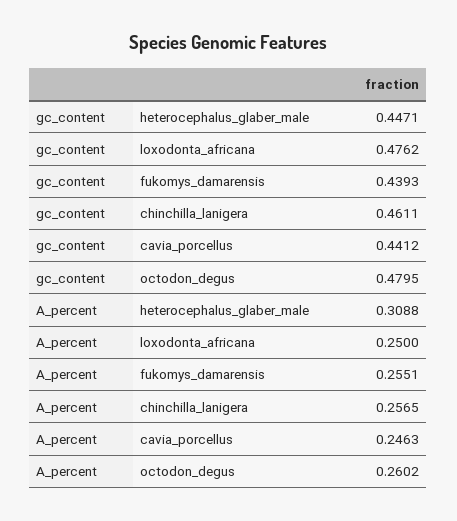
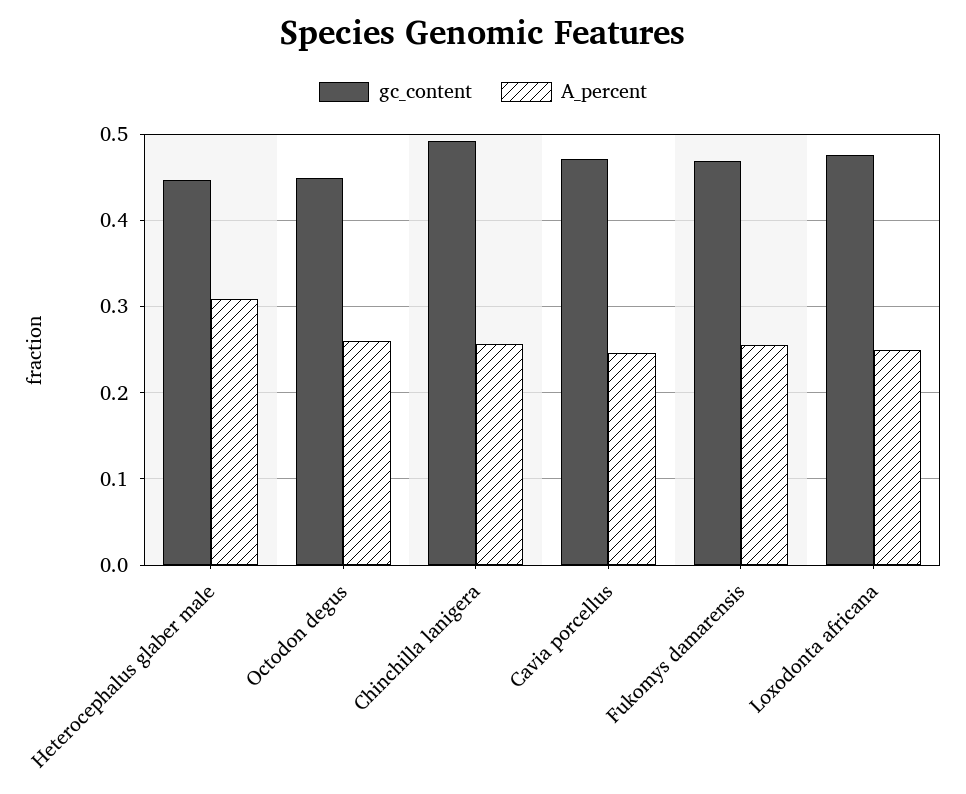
  {
    "gc_content": {
      "heterocephalus_glaber_male": 0.4471,
      "loxodonta_africana": 0.4762,
-     "fukomys_damarensis": 0.4393,
+     "fukomys_damarensis": 0.47,
-     "chinchilla_lanigera": 0.4611,
+     "chinchilla_lanigera": 0.49,
-     "cavia_porcellus": 0.4412,
+     "cavia_porcellus": 0.47,
-     "octodon_degus": 0.4795
+     "octodon_degus": 0.45
    },
    "A_percent": {
      "heterocephalus_glaber_male": 0.3088,
      "loxodonta_africana": 0.25,
      "fukomys_damarensis": 0.2551,
      "chinchilla_lanigera": 0.2565,
      "cavia_porcellus": 0.2463,
      "octodon_degus": 0.2602
    }
  }

